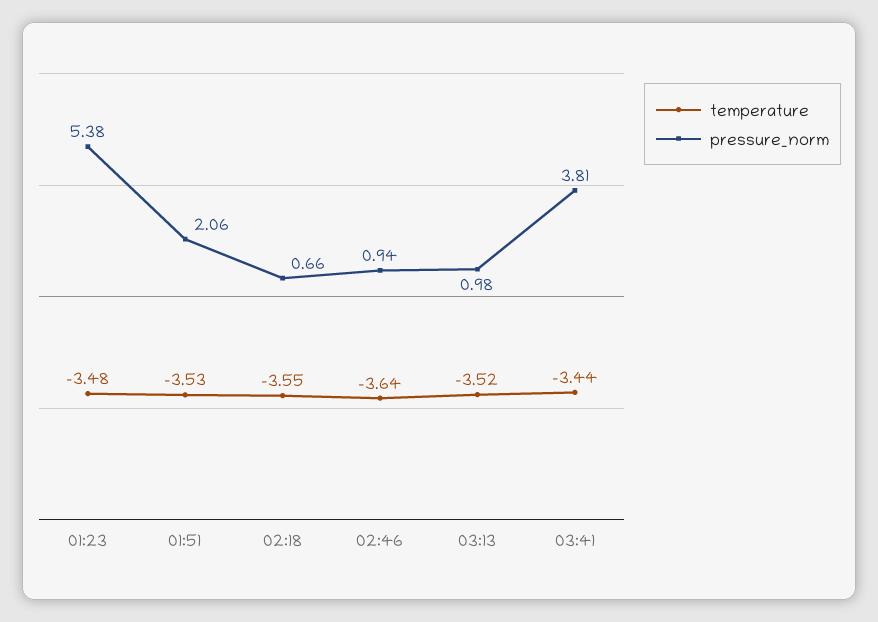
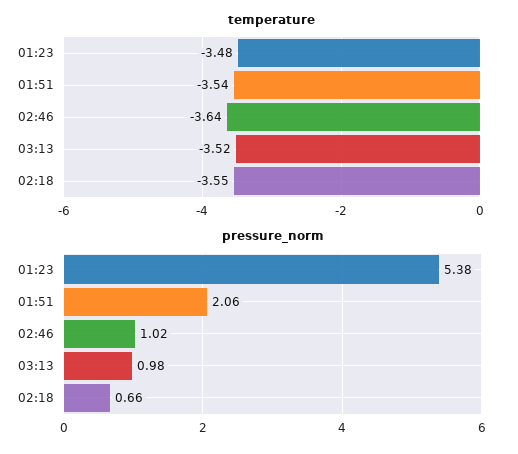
  {
    "temperature": {
      "01:23": -3.48,
-     "01:51": -3.53,
+     "01:51": -3.54,
      "02:18": -3.55,
      "02:46": -3.64,
-     "03:13": -3.52,
+     "03:13": -3.52
-     "03:41": -3.44
    },
    "pressure_norm": {
      "01:23": 5.38,
      "01:51": 2.06,
      "02:18": 0.66,
-     "02:46": 0.94,
+     "02:46": 1.02,
-     "03:13": 0.98,
+     "03:13": 0.98
-     "03:41": 3.81
    }
  }

